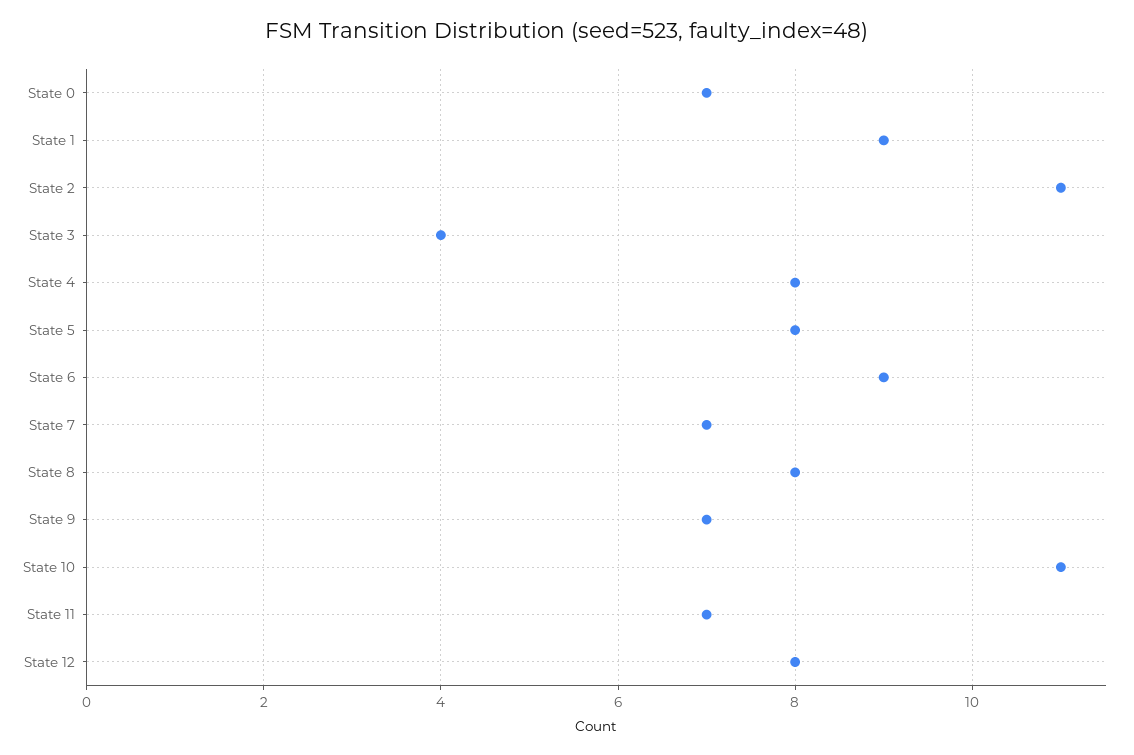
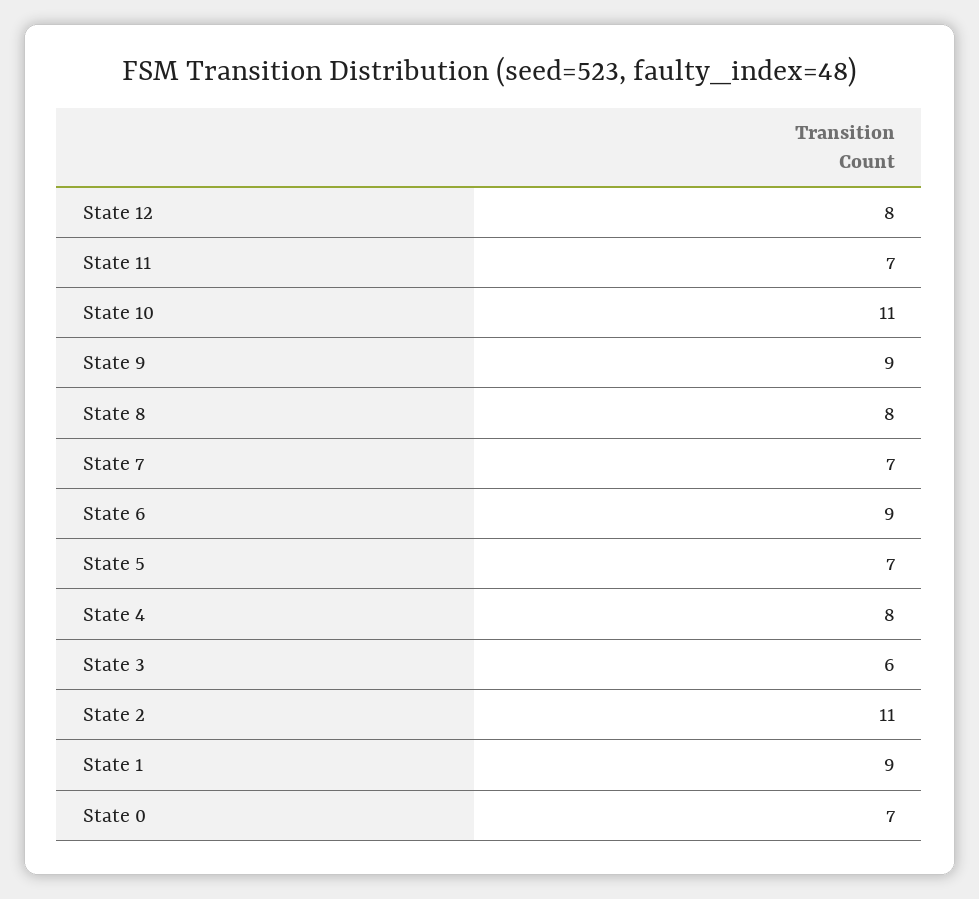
  {
    "State 0": 7,
    "State 1": 9,
    "State 2": 11,
-   "State 3": 4,
+   "State 3": 6,
    "State 4": 8,
-   "State 5": 8,
+   "State 5": 7,
    "State 6": 9,
    "State 7": 7,
    "State 8": 8,
-   "State 9": 7,
+   "State 9": 9,
    "State 10": 11,
    "State 11": 7,
    "State 12": 8
  }

